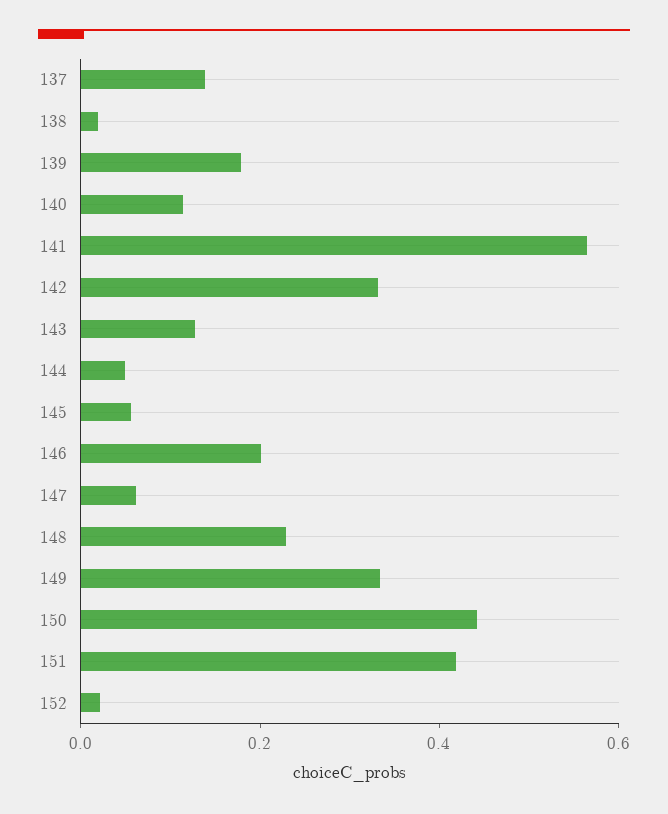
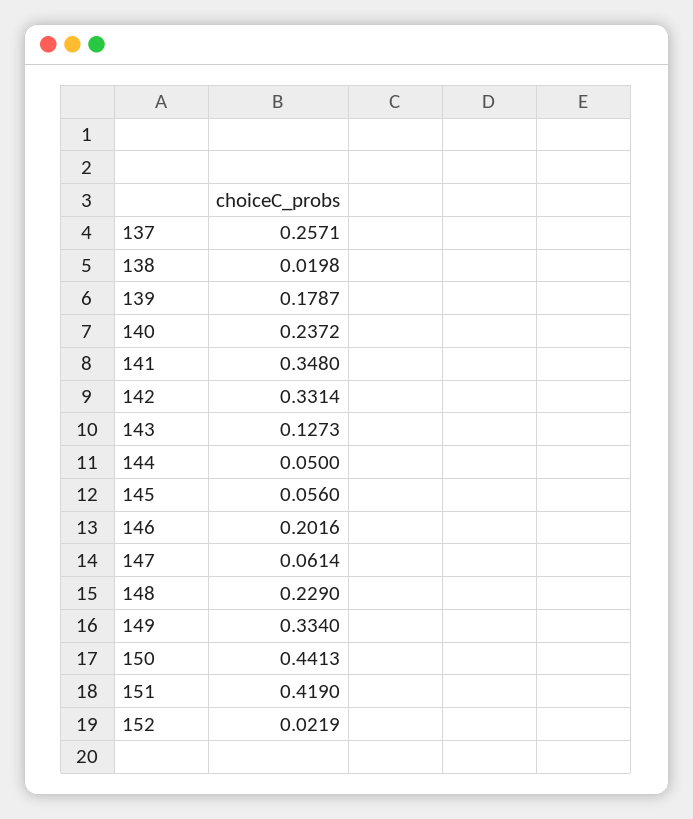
  {
-   "137": 0.15,
+   "137": 0.2571,
    "138": 0.0198,
    "139": 0.1787,
-   "140": 0.1,
+   "140": 0.2372,
-   "141": 0.55,
+   "141": 0.348,
    "142": 0.3314,
    "143": 0.1273,
    "144": 0.05,
    "145": 0.056,
    "146": 0.2016,
    "147": 0.0614,
    "148": 0.229,
    "149": 0.334,
    "150": 0.4413,
    "151": 0.419,
    "152": 0.0219
  }

